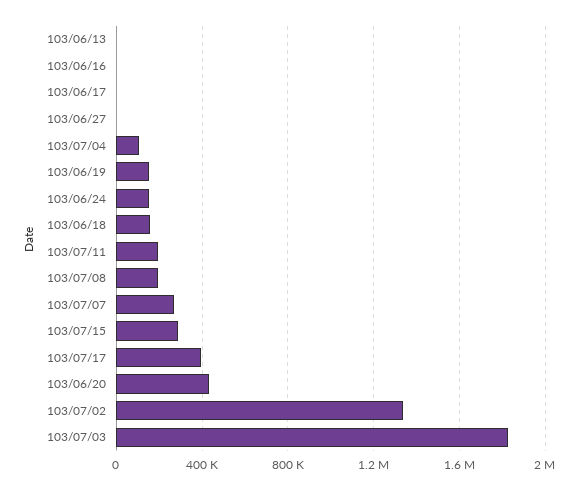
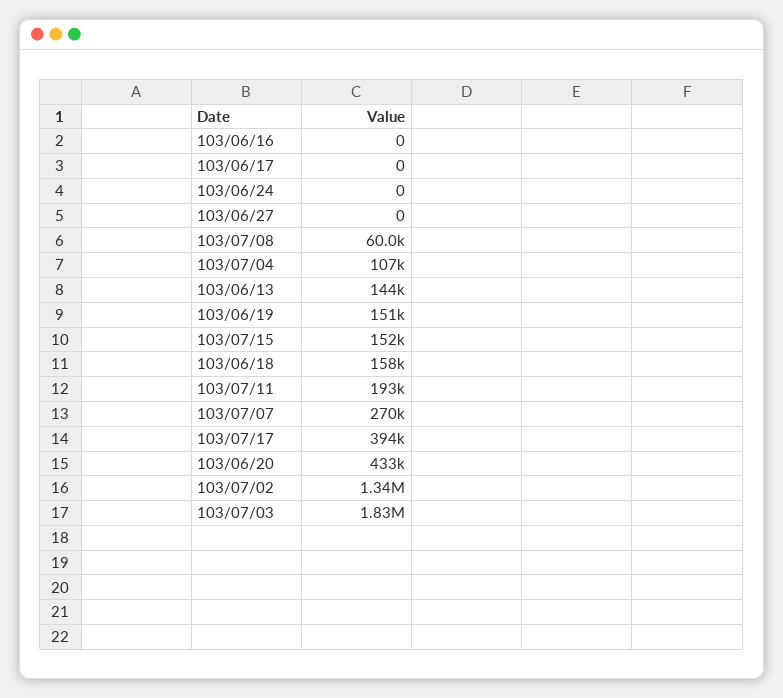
  {
-   "103/06/13": 0,
+   "103/06/13": 144000,
    "103/06/16": 0,
    "103/06/17": 0,
    "103/06/27": 0,
    "103/07/04": 107000,
    "103/06/19": 151000,
-   "103/06/24": 150000,
+   "103/06/24": 0,
    "103/06/18": 158000,
    "103/07/11": 193000,
-   "103/07/08": 200000,
+   "103/07/08": 60000,
    "103/07/07": 270000,
-   "103/07/15": 300000,
+   "103/07/15": 152000,
    "103/07/17": 394000,
    "103/06/20": 433000,
    "103/07/02": 1340000,
    "103/07/03": 1830000
  }

